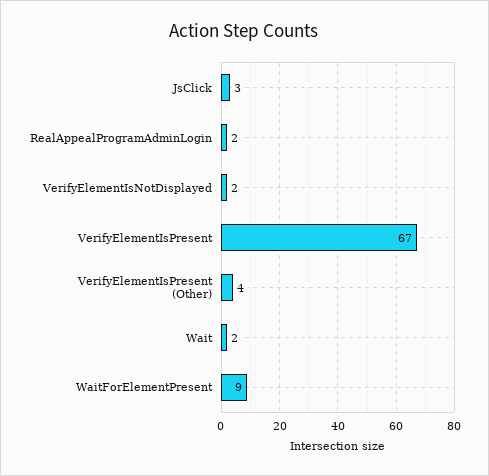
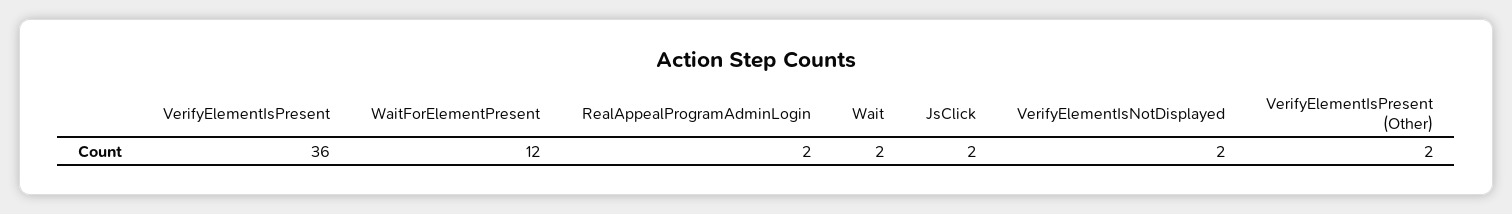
  {
-   "JsClick": 3,
+   "JsClick": 2,
    "RealAppealProgramAdminLogin": 2,
    "VerifyElementIsNotDisplayed": 2,
-   "VerifyElementIsPresent": 67,
+   "VerifyElementIsPresent": 36,
-   "VerifyElementIsPresent (Other)": 4,
+   "VerifyElementIsPresent (Other)": 2,
    "Wait": 2,
-   "WaitForElementPresent": 9
+   "WaitForElementPresent": 12
  }

